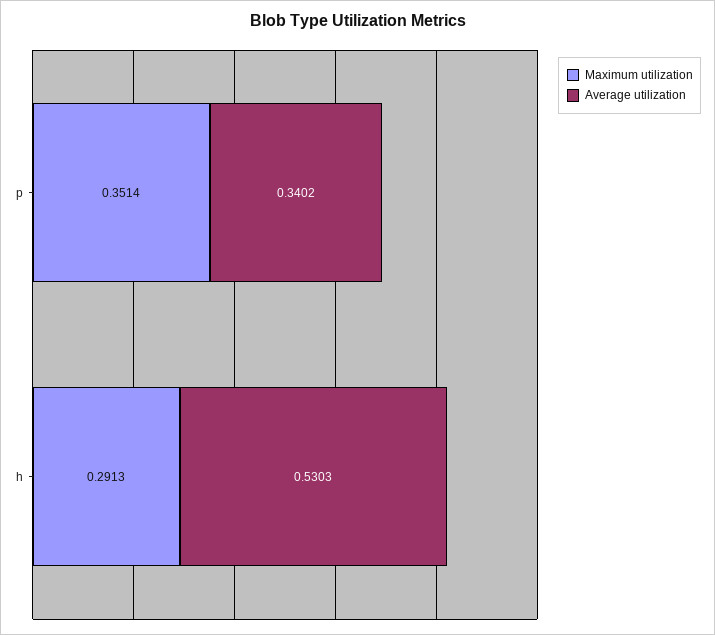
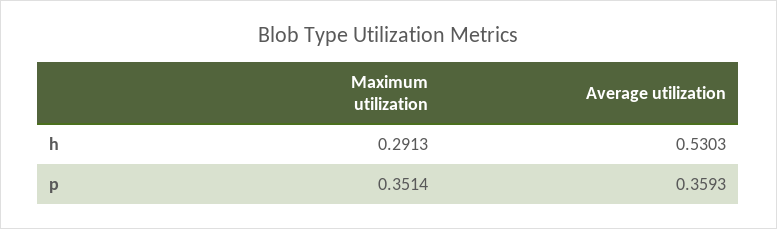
  {
    "Maximum utilization": {
      "p": 0.3514,
      "h": 0.2913
    },
    "Average utilization": {
-     "p": 0.3402,
+     "p": 0.3593,
      "h": 0.5303
    }
  }

